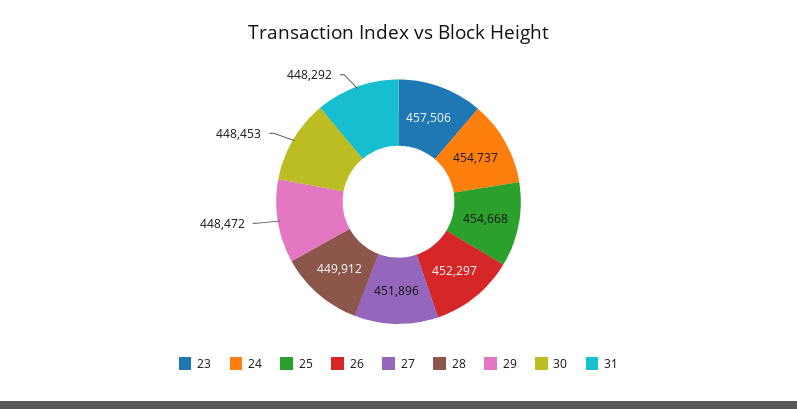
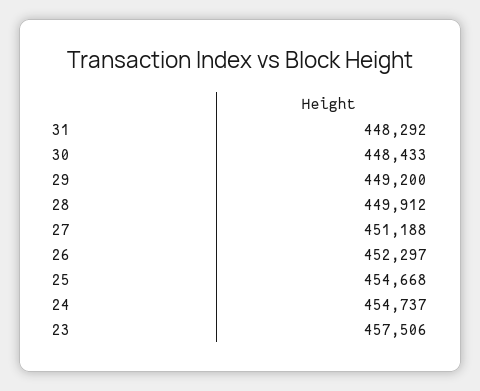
  {
    "23": 457506,
    "24": 454737,
    "25": 454668,
    "26": 452297,
-   "27": 451896,
+   "27": 451188,
    "28": 449912,
-   "29": 448472,
+   "29": 449200,
-   "30": 448453,
+   "30": 448433,
    "31": 448292
  }

